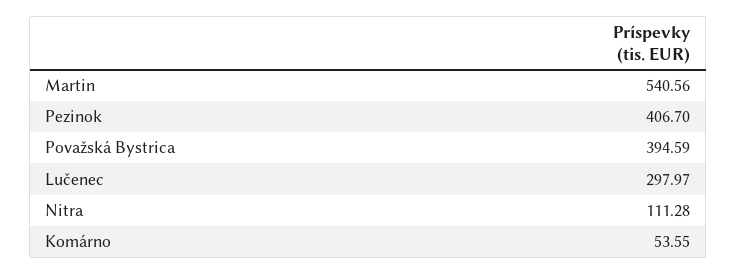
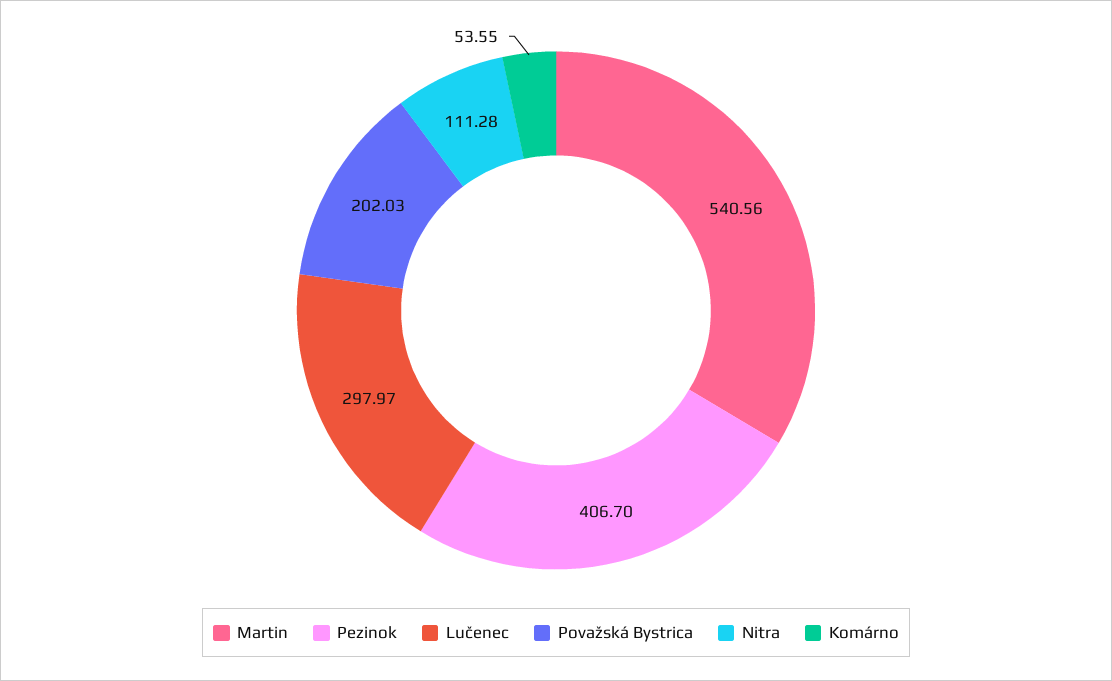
  {
    "Martin": 540.56,
    "Pezinok": 406.7,
-   "Považská Bystrica": 394.59,
+   "Považská Bystrica": 202.03,
    "Lučenec": 297.97,
    "Nitra": 111.28,
    "Komárno": 53.55
  }

